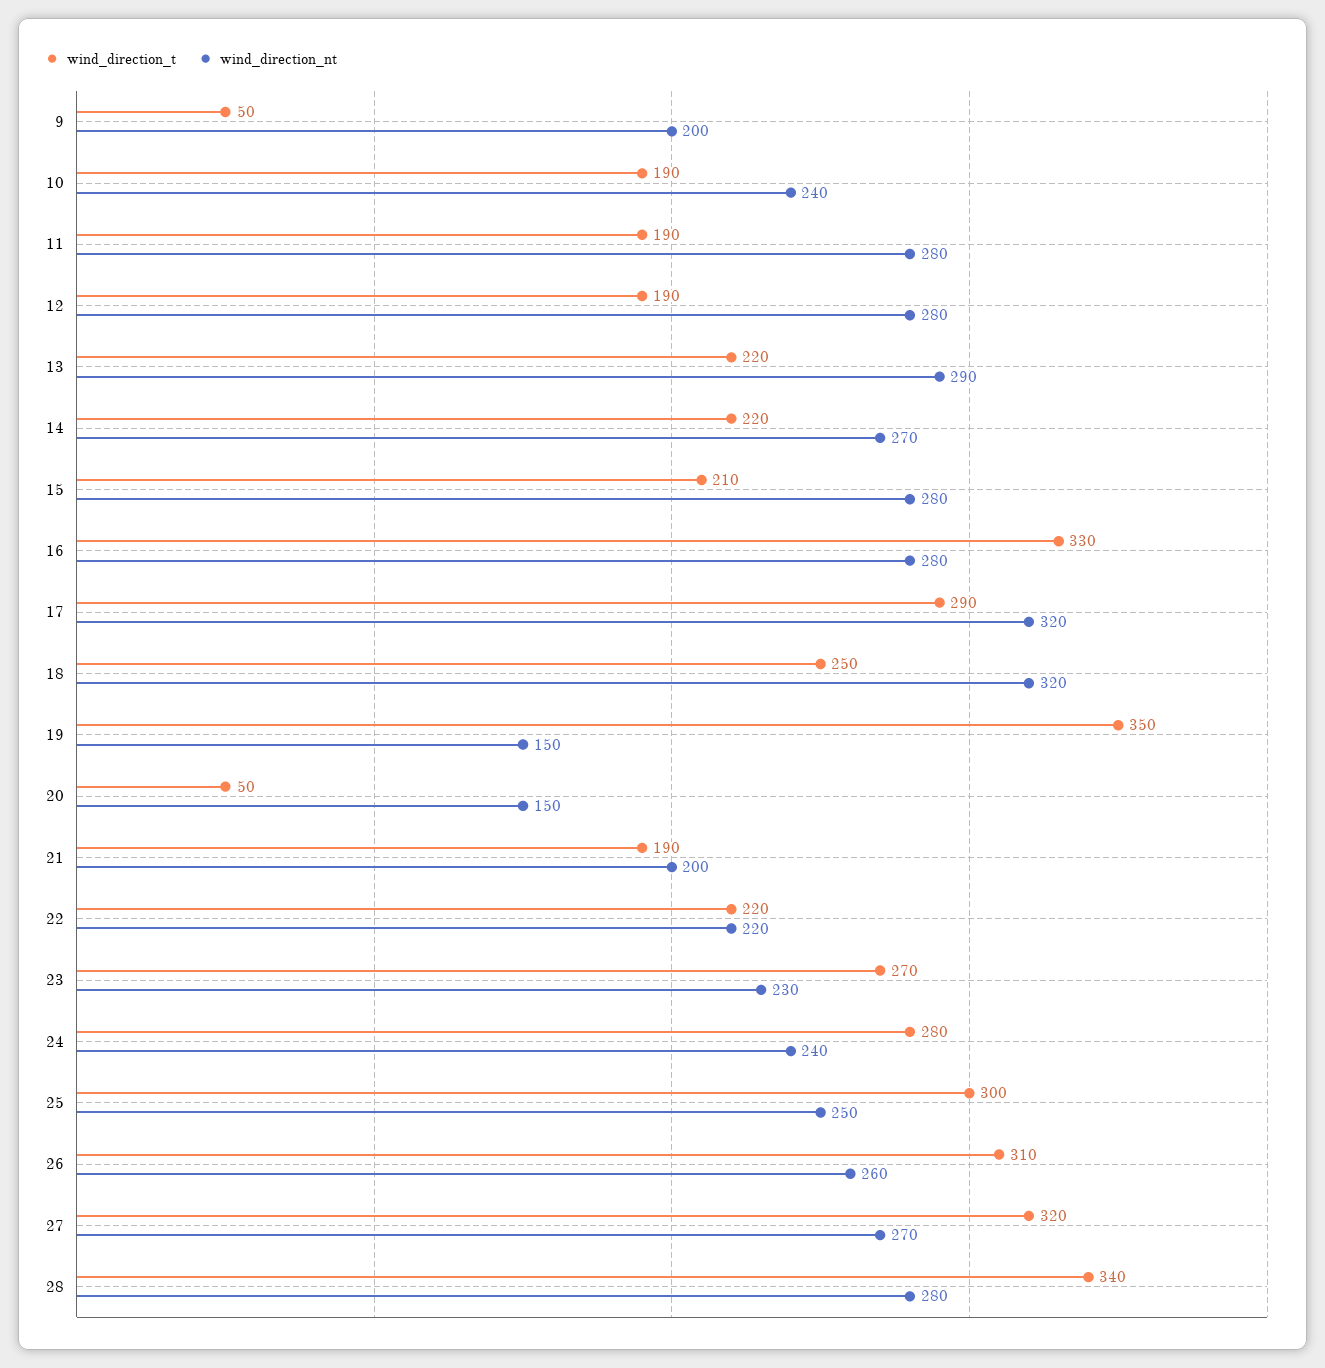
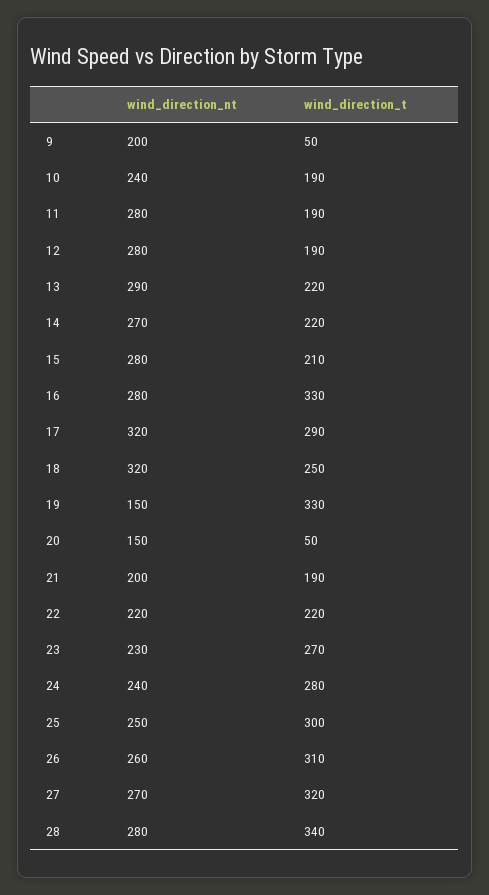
  {
    "wind_direction_t": {
      "9": 50,
      "10": 190,
      "11": 190,
      "12": 190,
      "13": 220,
      "14": 220,
      "15": 210,
      "16": 330,
      "17": 290,
      "18": 250,
-     "19": 350,
+     "19": 330,
      "20": 50,
      "21": 190,
      "22": 220,
      "23": 270,
      "24": 280,
      "25": 300,
      "26": 310,
      "27": 320,
      "28": 340
    },
    "wind_direction_nt": {
      "9": 200,
      "10": 240,
      "11": 280,
      "12": 280,
      "13": 290,
      "14": 270,
      "15": 280,
      "16": 280,
      "17": 320,
      "18": 320,
      "19": 150,
      "20": 150,
      "21": 200,
      "22": 220,
      "23": 230,
      "24": 240,
      "25": 250,
      "26": 260,
      "27": 270,
      "28": 280
    }
  }

